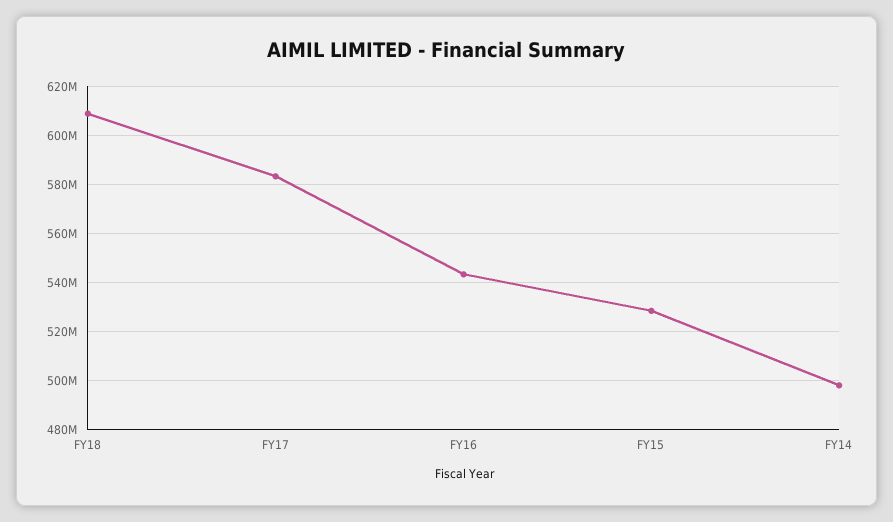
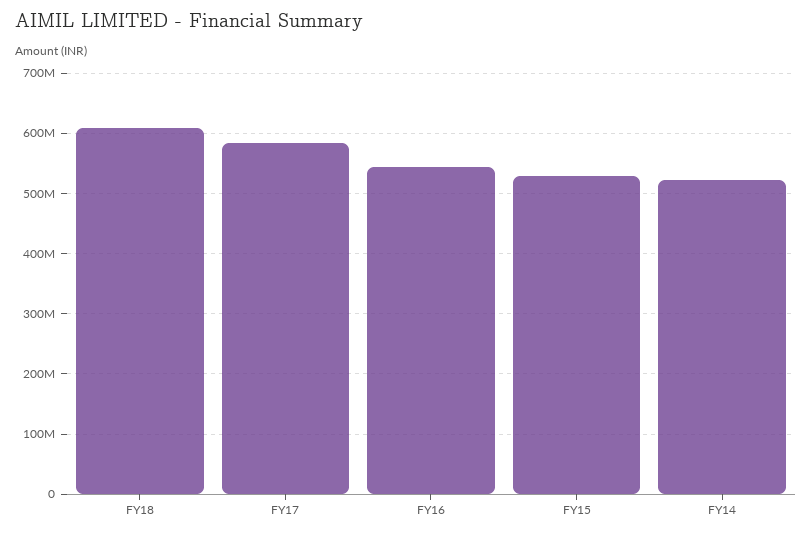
  {
    "FY18": 610000000,
    "FY17": 582500000,
    "FY16": 542500000,
    "FY15": 527500000,
-   "FY14": 497500000
+   "FY14": 520000000
  }

